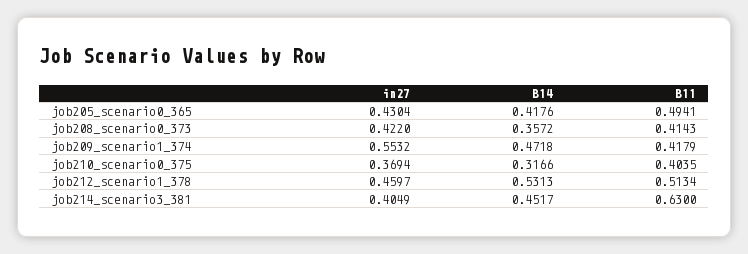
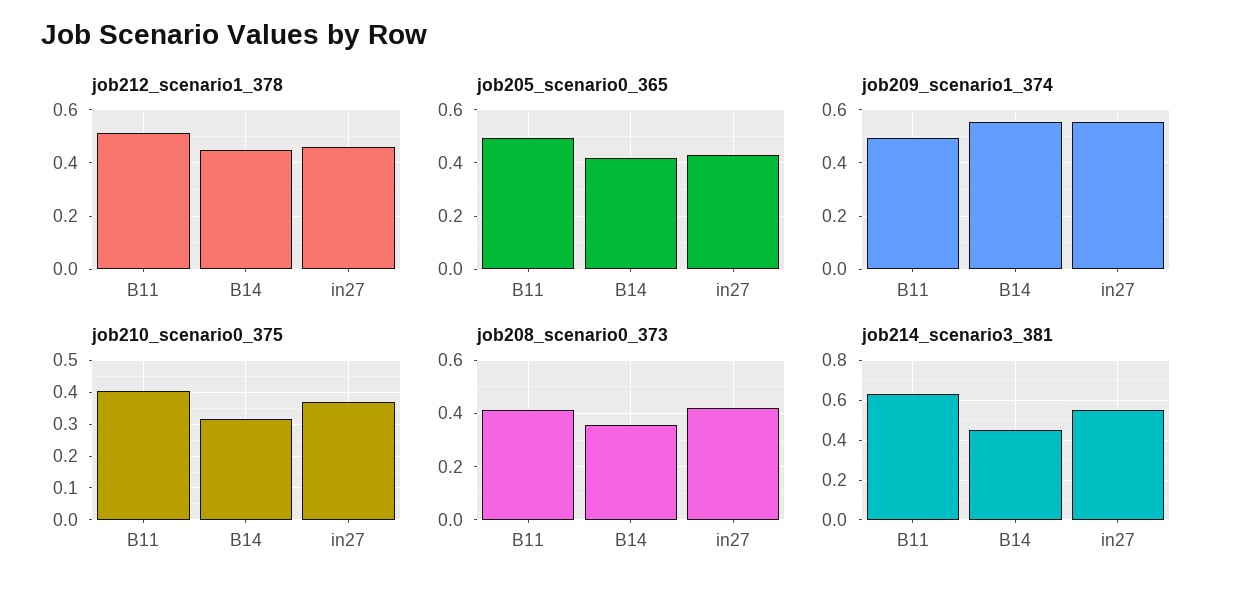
  {
    "job205_scenario0_365": {
      "in27": 0.4304,
      "B14": 0.4176,
      "B11": 0.4941
    },
    "job208_scenario0_373": {
      "in27": 0.422,
      "B14": 0.3572,
      "B11": 0.4143
    },
    "job209_scenario1_374": {
      "in27": 0.5532,
-     "B14": 0.4718,
+     "B14": 0.55,
-     "B11": 0.4179
+     "B11": 0.5
    },
    "job210_scenario0_375": {
      "in27": 0.3694,
      "B14": 0.3166,
      "B11": 0.4035
    },
    "job212_scenario1_378": {
      "in27": 0.4597,
-     "B14": 0.5313,
+     "B14": 0.45,
      "B11": 0.5134
    },
    "job214_scenario3_381": {
-     "in27": 0.4049,
+     "in27": 0.55,
      "B14": 0.4517,
      "B11": 0.63
    }
  }

